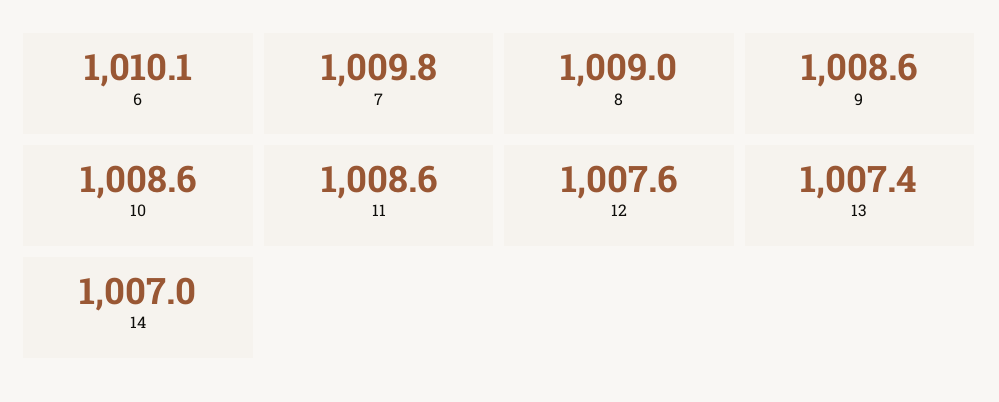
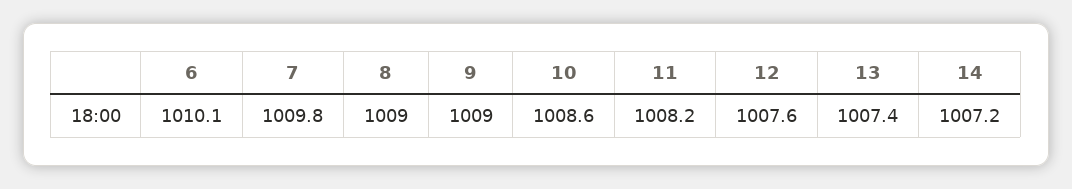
  {
    "6": 1010.1,
    "7": 1009.8,
    "8": 1009,
-   "9": 1008.6,
+   "9": 1009,
    "10": 1008.6,
-   "11": 1008.6,
+   "11": 1008.2,
    "12": 1007.6,
    "13": 1007.4,
-   "14": 1007
+   "14": 1007.2
  }

